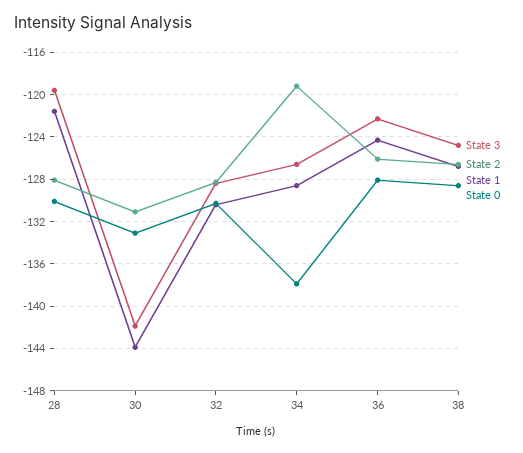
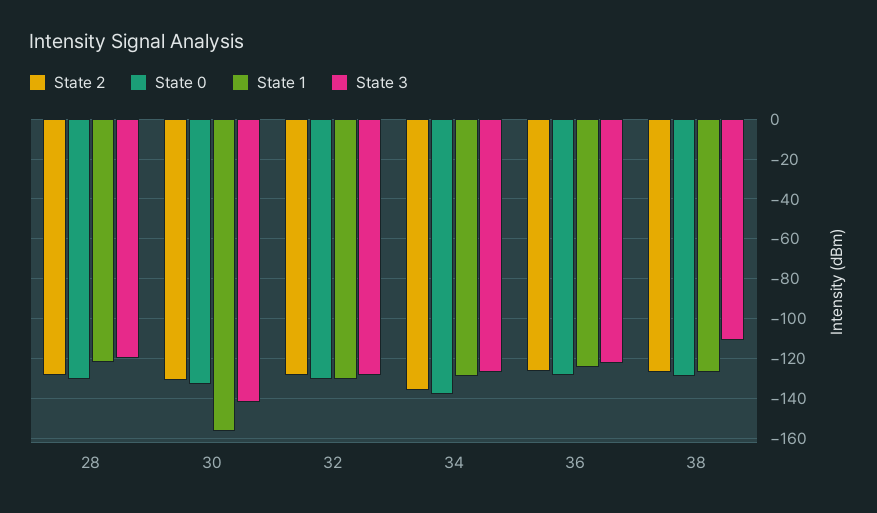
  {
    "State 3": {
      "28": -120,
      "30": -142,
      "32": -128,
      "34": -127,
      "36": -122,
-     "38": -125
+     "38": -110
    },
    "State 2": {
      "28": -128,
      "30": -131,
      "32": -128,
-     "34": -119,
+     "34": -135,
      "36": -126,
      "38": -127
    },
    "State 1": {
      "28": -122,
-     "30": -144,
+     "30": -155,
      "32": -130,
      "34": -129,
      "36": -124,
      "38": -127
    },
    "State 0": {
      "28": -130,
      "30": -133,
      "32": -130,
      "34": -138,
      "36": -128,
      "38": -129
    }
  }

